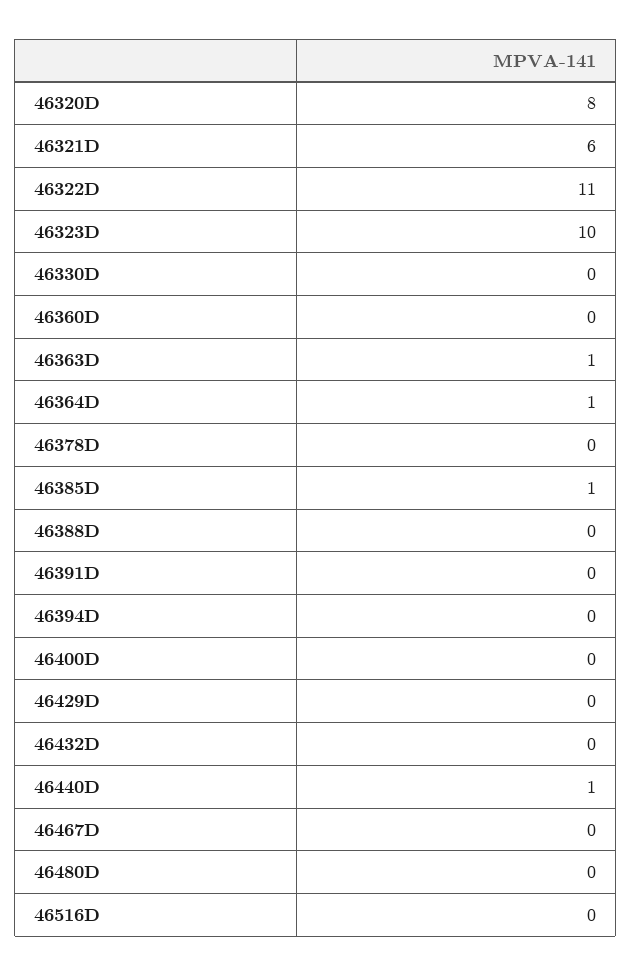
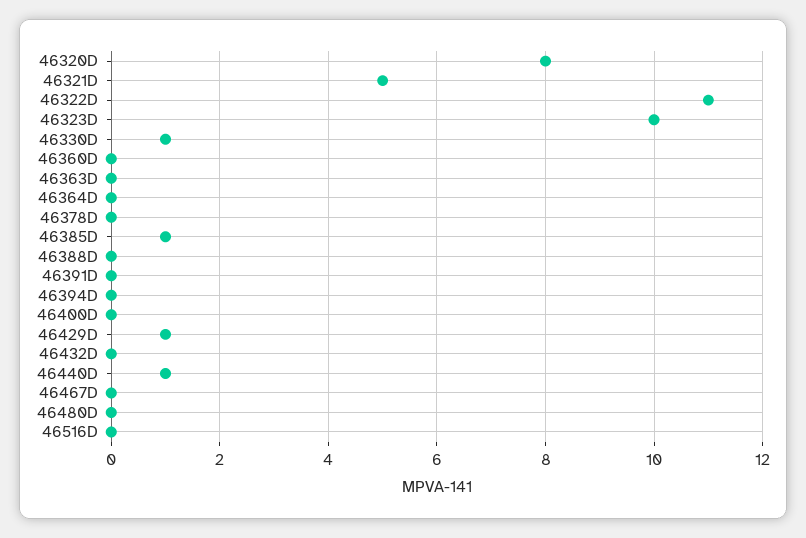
  {
    "46320D": 8,
-   "46321D": 6,
+   "46321D": 5,
    "46322D": 11,
    "46323D": 10,
-   "46330D": 0,
+   "46330D": 1,
    "46360D": 0,
-   "46363D": 1,
+   "46363D": 0,
-   "46364D": 1,
+   "46364D": 0,
    "46378D": 0,
    "46385D": 1,
    "46388D": 0,
    "46391D": 0,
    "46394D": 0,
    "46400D": 0,
-   "46429D": 0,
+   "46429D": 1,
    "46432D": 0,
    "46440D": 1,
    "46467D": 0,
    "46480D": 0,
    "46516D": 0
  }

